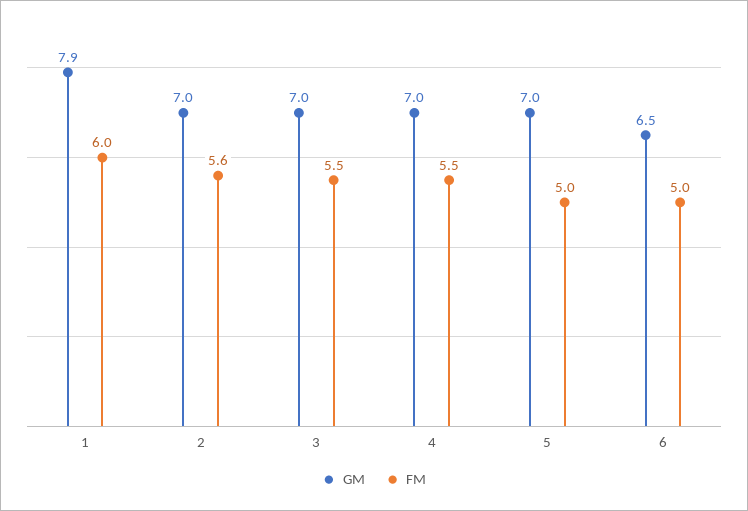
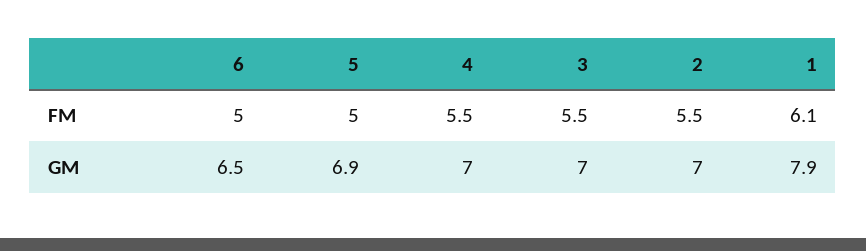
  {
    "GM": {
      "1": 7.9,
      "2": 7,
      "3": 7,
      "4": 7,
-     "5": 7,
+     "5": 6.9,
      "6": 6.5
    },
    "FM": {
-     "1": 6,
+     "1": 6.1,
-     "2": 5.6,
+     "2": 5.5,
      "3": 5.5,
      "4": 5.5,
      "5": 5,
      "6": 5
    }
  }

